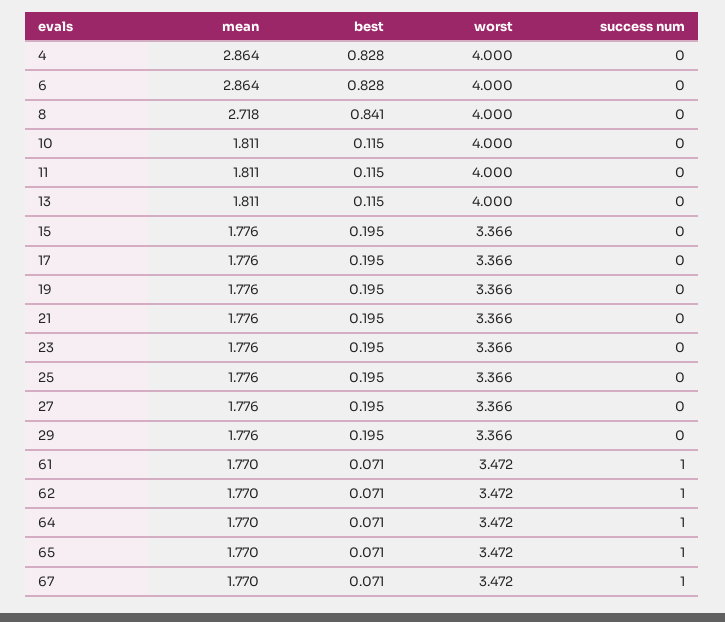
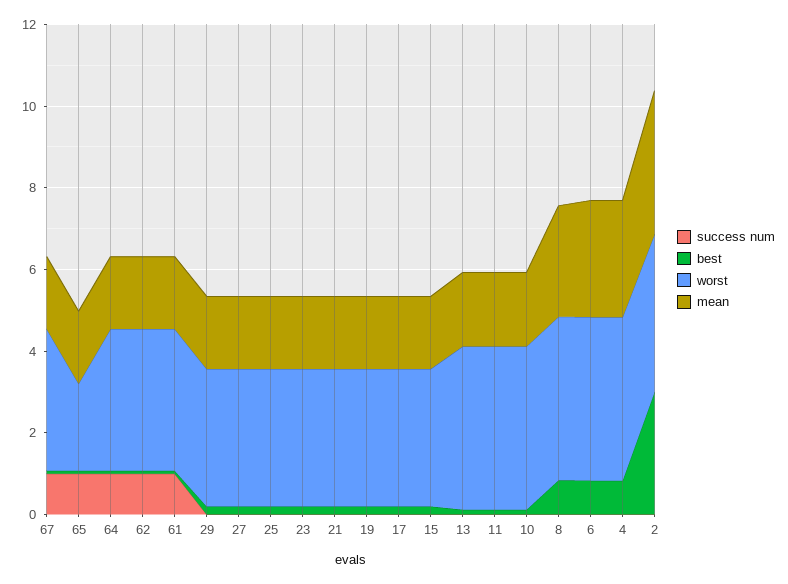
  {
    "mean": {
      "4": 2.864,
      "6": 2.864,
      "8": 2.718,
      "10": 1.811,
      "11": 1.811,
      "13": 1.811,
      "15": 1.776,
      "17": 1.776,
      "19": 1.776,
      "21": 1.776,
      "23": 1.776,
      "25": 1.776,
      "27": 1.776,
      "29": 1.776,
      "61": 1.77,
      "62": 1.77,
      "64": 1.77,
      "65": 1.77,
-     "67": 1.77
+     "67": 1.77,
+     "2": 3.5
    },
    "best": {
      "4": 0.828,
      "6": 0.828,
      "8": 0.841,
      "10": 0.115,
      "11": 0.115,
      "13": 0.115,
      "15": 0.195,
      "17": 0.195,
      "19": 0.195,
      "21": 0.195,
      "23": 0.195,
      "25": 0.195,
      "27": 0.195,
      "29": 0.195,
      "61": 0.071,
      "62": 0.071,
      "64": 0.071,
      "65": 0.071,
-     "67": 0.071
+     "67": 0.071,
+     "2": 3
    },
    "worst": {
      "4": 4,
      "6": 4,
      "8": 4,
      "10": 4,
      "11": 4,
      "13": 4,
      "15": 3.366,
      "17": 3.366,
      "19": 3.366,
      "21": 3.366,
      "23": 3.366,
      "25": 3.366,
      "27": 3.366,
      "29": 3.366,
      "61": 3.472,
      "62": 3.472,
      "64": 3.472,
-     "65": 3.472,
+     "65": 2,
-     "67": 3.472
+     "67": 3.472,
+     "2": 4
    },
    "success num": {
      "4": 0,
      "6": 0,
      "8": 0,
      "10": 0,
      "11": 0,
      "13": 0,
      "15": 0,
      "17": 0,
      "19": 0,
      "21": 0,
      "23": 0,
      "25": 0,
      "27": 0,
      "29": 0,
      "61": 1,
      "62": 1,
      "64": 1,
      "65": 1,
-     "67": 1
+     "67": 1,
+     "2": 0
    }
  }

